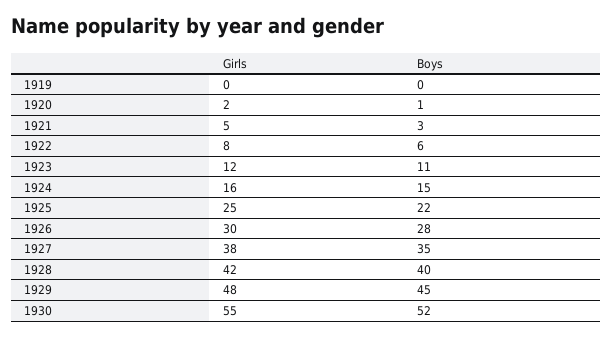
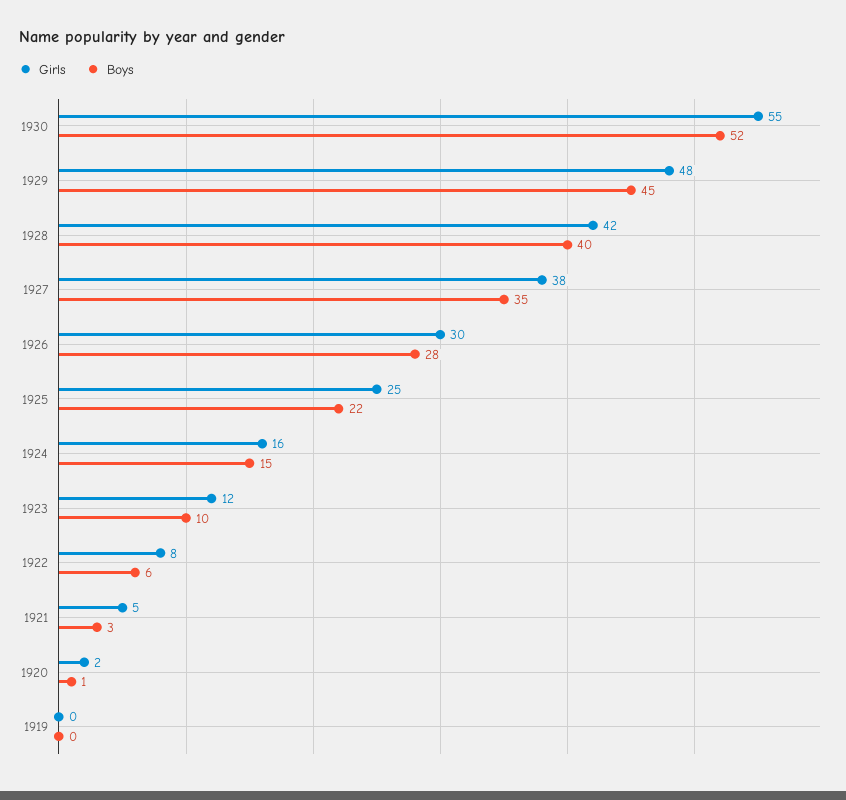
  {
    "Girls": {
      "1919": 0,
      "1920": 2,
      "1921": 5,
      "1922": 8,
      "1923": 12,
      "1924": 16,
      "1925": 25,
      "1926": 30,
      "1927": 38,
      "1928": 42,
      "1929": 48,
      "1930": 55
    },
    "Boys": {
      "1919": 0,
      "1920": 1,
      "1921": 3,
      "1922": 6,
-     "1923": 11,
+     "1923": 10,
      "1924": 15,
      "1925": 22,
      "1926": 28,
      "1927": 35,
      "1928": 40,
      "1929": 45,
      "1930": 52
    }
  }

